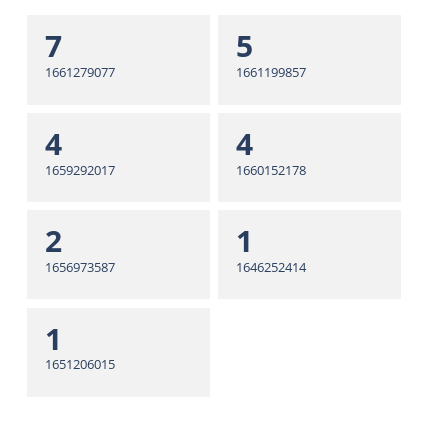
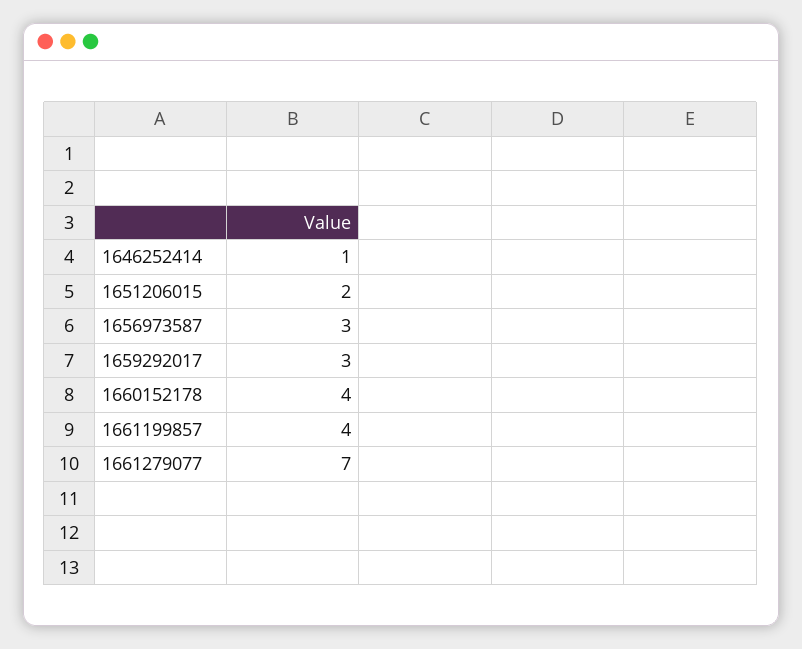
  {
    "1661279077": 7,
-   "1661199857": 5,
+   "1661199857": 4,
-   "1659292017": 4,
+   "1659292017": 3,
    "1660152178": 4,
-   "1656973587": 2,
+   "1656973587": 3,
    "1646252414": 1,
-   "1651206015": 1
+   "1651206015": 2
  }

